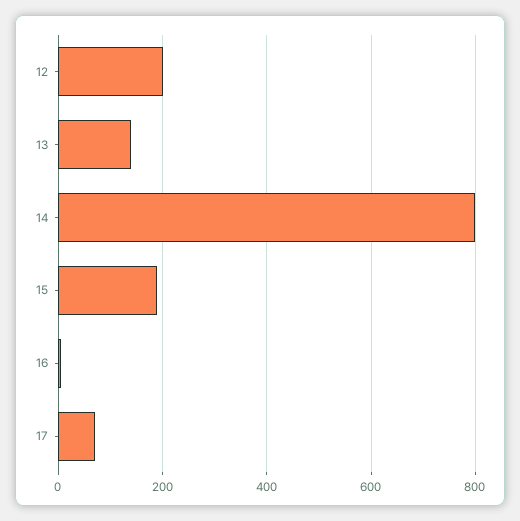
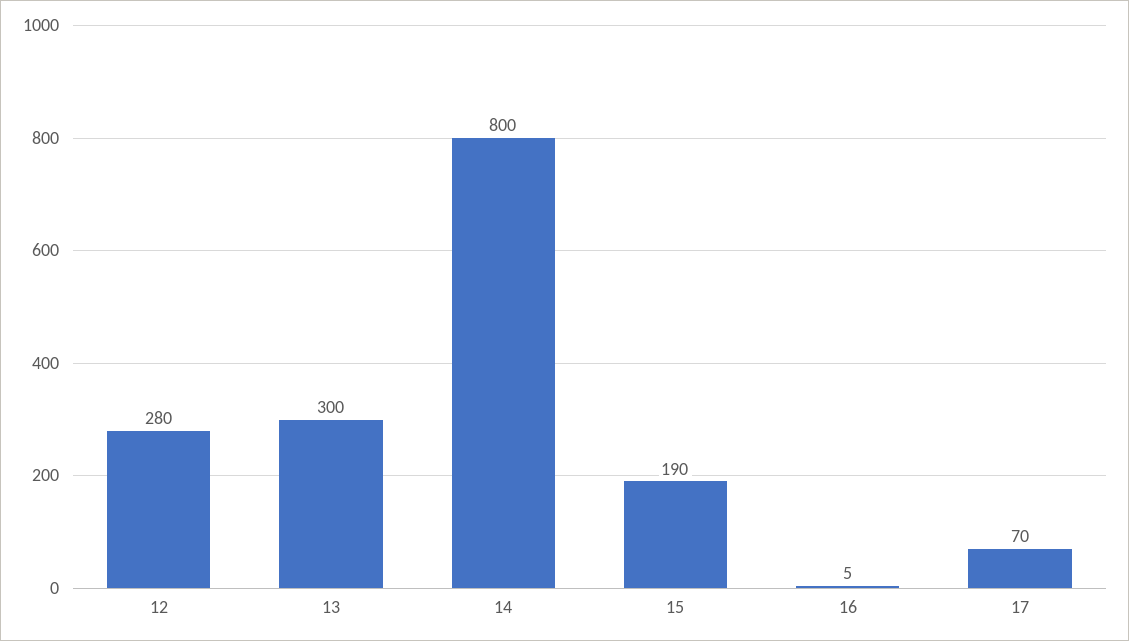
  {
-   "12": 200,
+   "12": 280,
-   "13": 140,
+   "13": 300,
    "14": 800,
    "15": 190,
    "16": 5,
    "17": 70
  }

